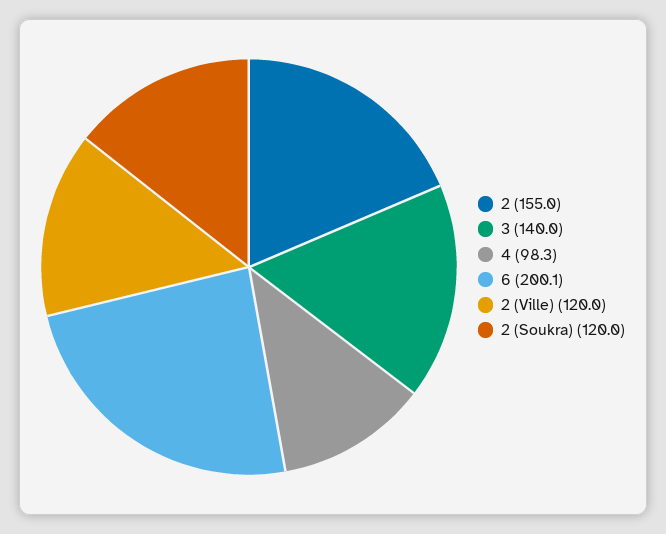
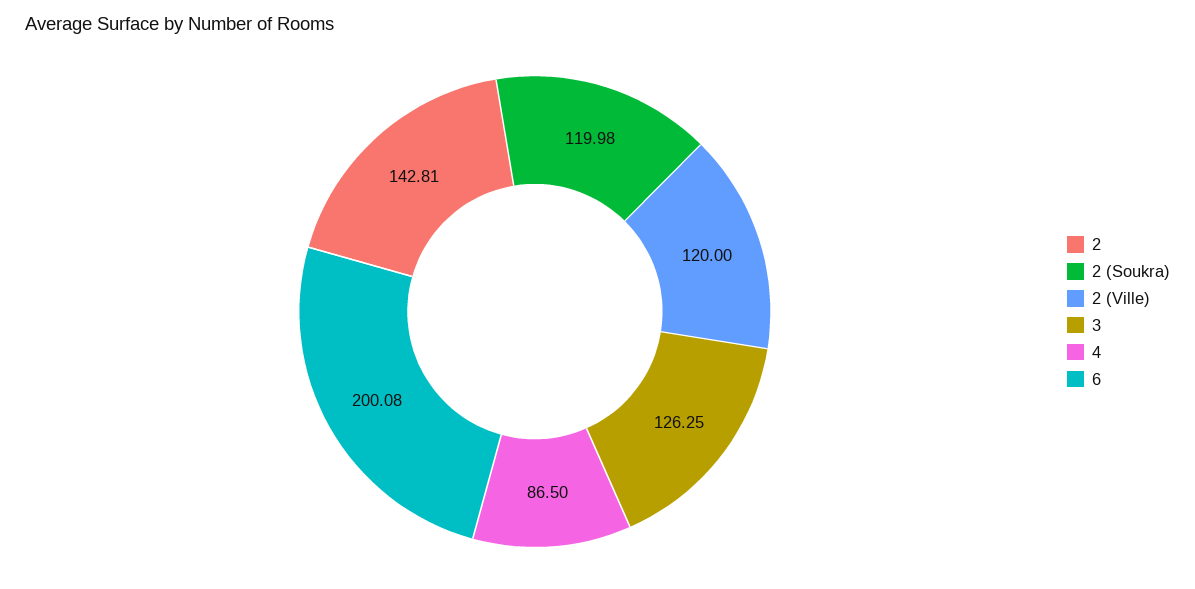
  {
-   "2": 155,
+   "2": 142.81,
-   "3": 140,
+   "3": 126.25,
-   "4": 98.3,
+   "4": 86.5,
    "6": 200.08,
    "2 (Ville)": 120,
    "2 (Soukra)": 119.98
  }

